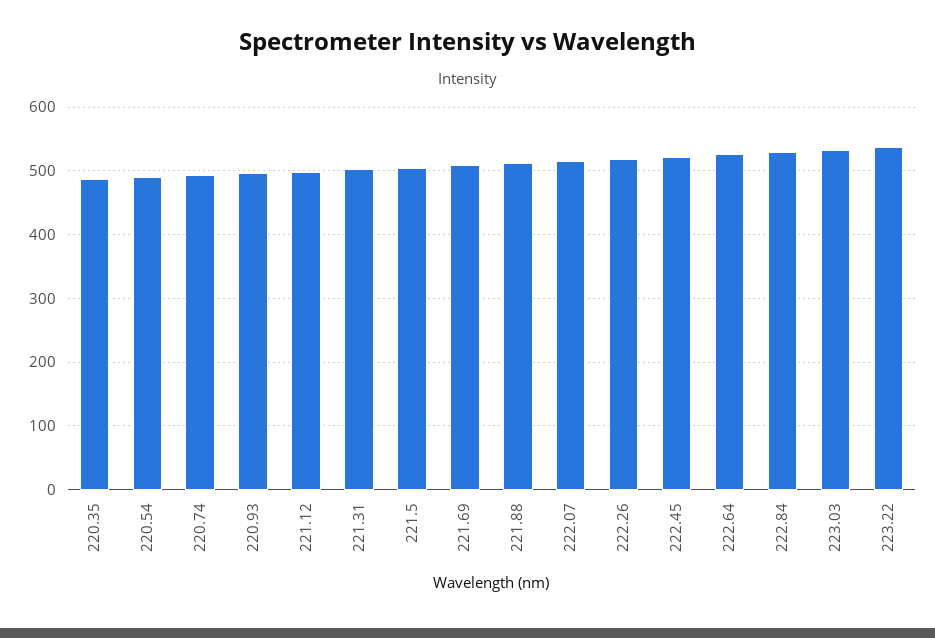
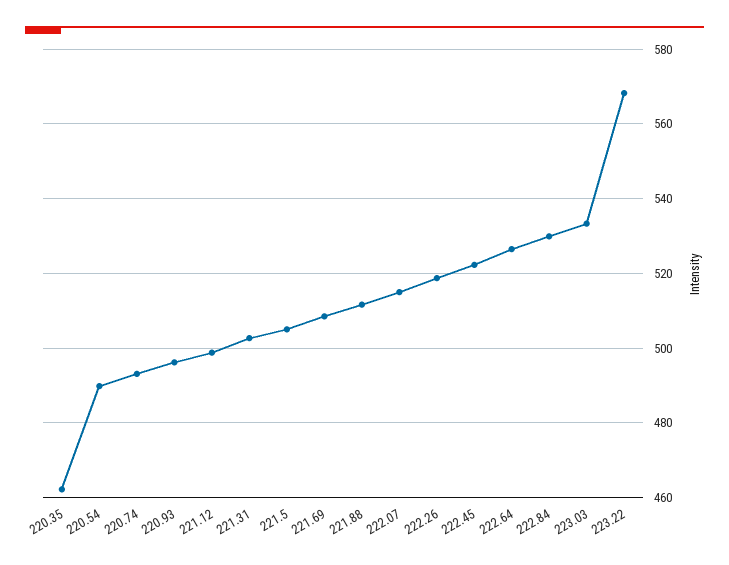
  {
-   "220.35": 490,
+   "220.35": 462,
    "220.54": 490,
    "220.74": 494,
    "220.93": 496,
    "221.12": 498,
    "221.31": 502,
    "221.5": 506,
    "221.69": 508,
    "221.88": 512,
    "222.07": 516,
    "222.26": 518,
    "222.45": 522,
    "222.64": 526,
    "222.84": 530,
    "223.03": 534,
-   "223.22": 540
+   "223.22": 568
  }

